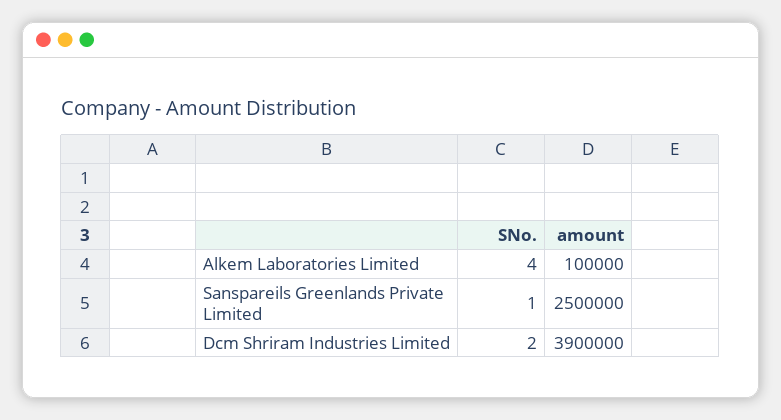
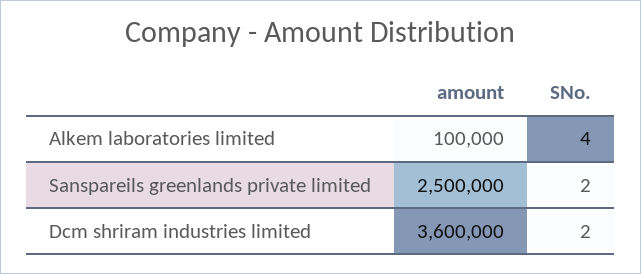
  {
    "SNo.": {
      "Alkem Laboratories Limited": 4,
-     "Sanspareils Greenlands Private Limited": 1,
+     "Sanspareils Greenlands Private Limited": 2,
      "Dcm Shriram Industries Limited": 2
    },
    "amount": {
      "Alkem Laboratories Limited": 100000,
      "Sanspareils Greenlands Private Limited": 2500000,
-     "Dcm Shriram Industries Limited": 3900000
+     "Dcm Shriram Industries Limited": 3600000
    }
  }

